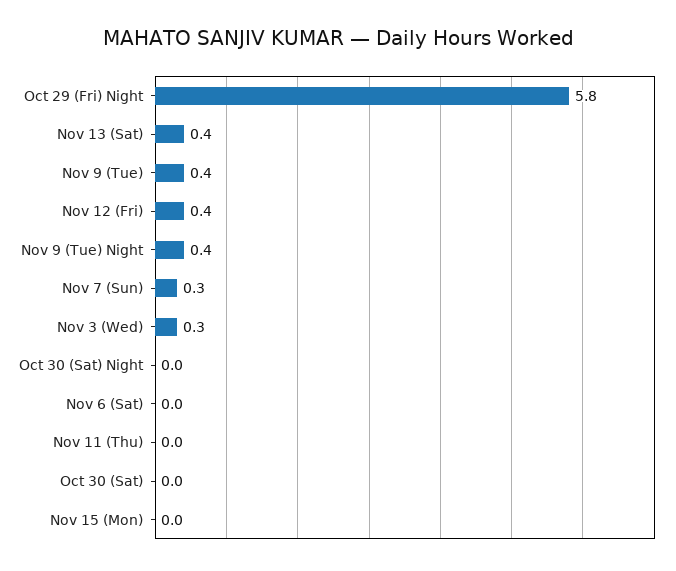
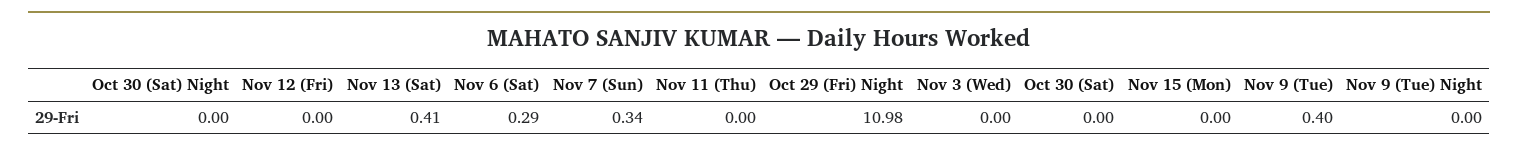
  {
-   "Oct 29 (Fri) Night": 5.8,
+   "Oct 29 (Fri) Night": 10.98,
    "Nov 13 (Sat)": 0.41,
    "Nov 9 (Tue)": 0.4,
-   "Nov 12 (Fri)": 0.4,
+   "Nov 12 (Fri)": 0,
-   "Nov 9 (Tue) Night": 0.4,
+   "Nov 9 (Tue) Night": 0,
    "Nov 7 (Sun)": 0.34,
-   "Nov 3 (Wed)": 0.3,
+   "Nov 3 (Wed)": 0,
    "Oct 30 (Sat) Night": 0,
-   "Nov 6 (Sat)": 0,
+   "Nov 6 (Sat)": 0.29,
    "Nov 11 (Thu)": 0,
    "Oct 30 (Sat)": 0,
    "Nov 15 (Mon)": 0
  }

